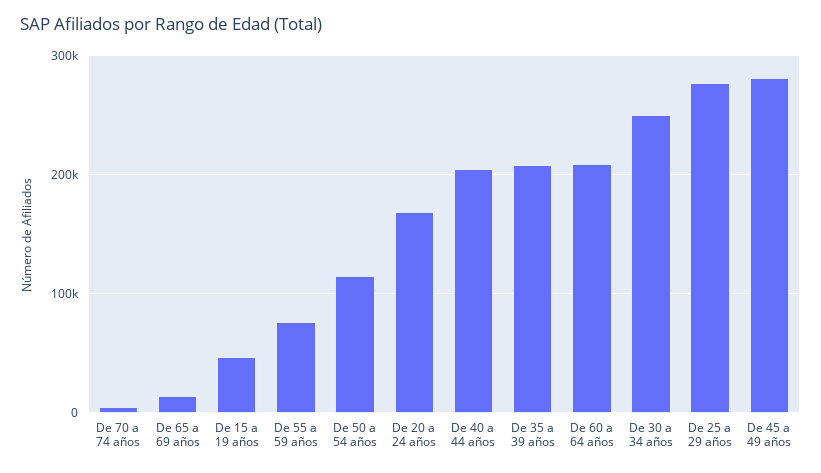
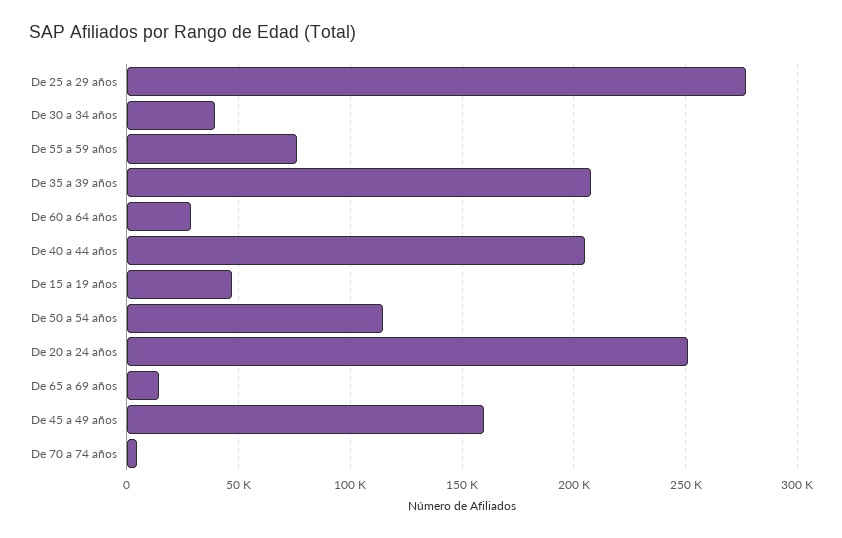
  {
    "De 70 a 74 años": 5000,
    "De 65 a 69 años": 15000,
    "De 15 a 19 años": 45000,
    "De 55 a 59 años": 75000,
    "De 50 a 54 años": 115000,
-   "De 20 a 24 años": 170000,
+   "De 20 a 24 años": 250000,
    "De 40 a 44 años": 205000,
    "De 35 a 39 años": 210000,
-   "De 60 a 64 años": 210000,
+   "De 60 a 64 años": 30000,
-   "De 30 a 34 años": 250000,
+   "De 30 a 34 años": 40000,
    "De 25 a 29 años": 275000,
-   "De 45 a 49 años": 280000
+   "De 45 a 49 años": 160000
  }

